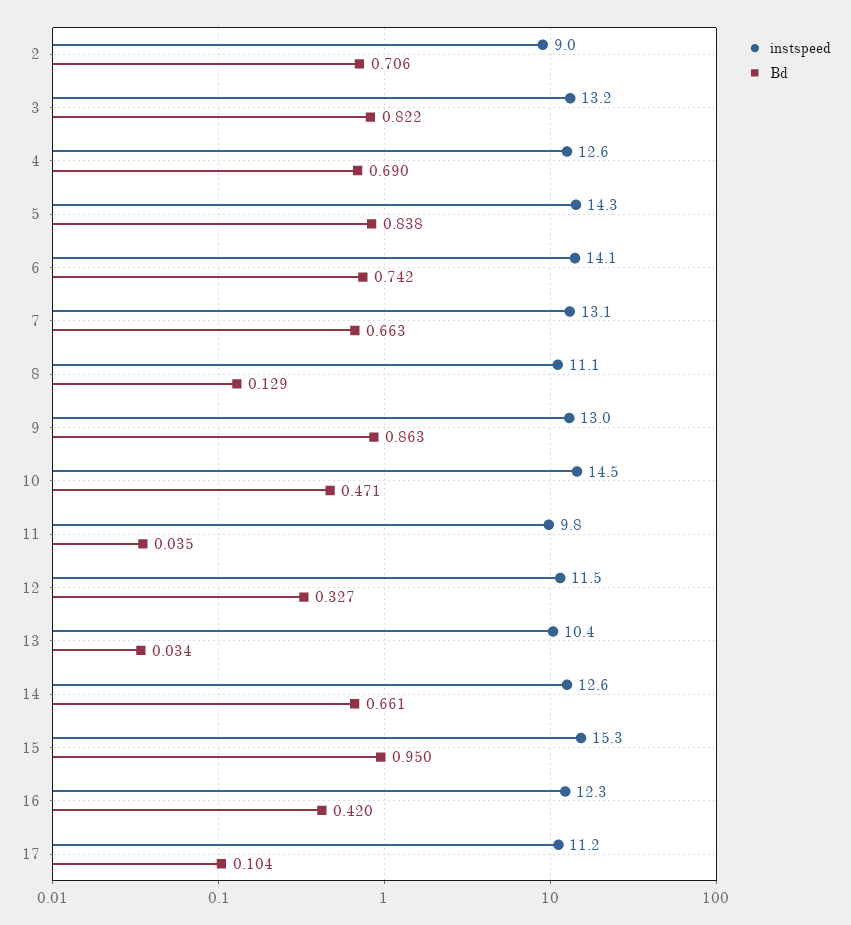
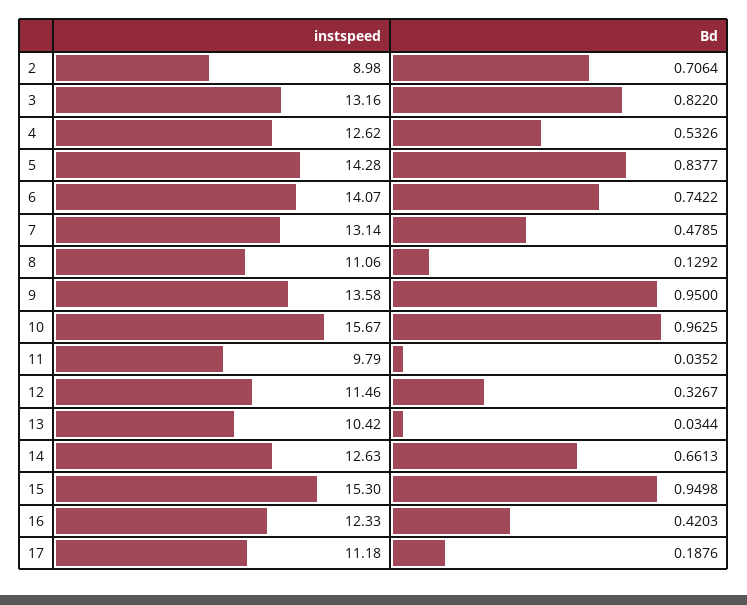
  {
    "instspeed": {
      "2": 8.98,
      "3": 13.16,
      "4": 12.62,
      "5": 14.28,
      "6": 14.07,
      "7": 13.14,
      "8": 11.06,
-     "9": 13,
+     "9": 13.58,
-     "10": 14.5,
+     "10": 15.67,
      "11": 9.79,
      "12": 11.46,
      "13": 10.42,
      "14": 12.63,
      "15": 15.3,
      "16": 12.33,
      "17": 11.18
    },
    "Bd": {
      "2": 0.7064,
      "3": 0.822,
-     "4": 0.69,
+     "4": 0.5326,
      "5": 0.8377,
      "6": 0.7422,
-     "7": 0.663,
+     "7": 0.4785,
      "8": 0.1292,
-     "9": 0.863,
+     "9": 0.95,
-     "10": 0.471,
+     "10": 0.9625,
      "11": 0.0352,
      "12": 0.3267,
      "13": 0.0344,
      "14": 0.6613,
      "15": 0.9498,
      "16": 0.4203,
-     "17": 0.104
+     "17": 0.1876
    }
  }

